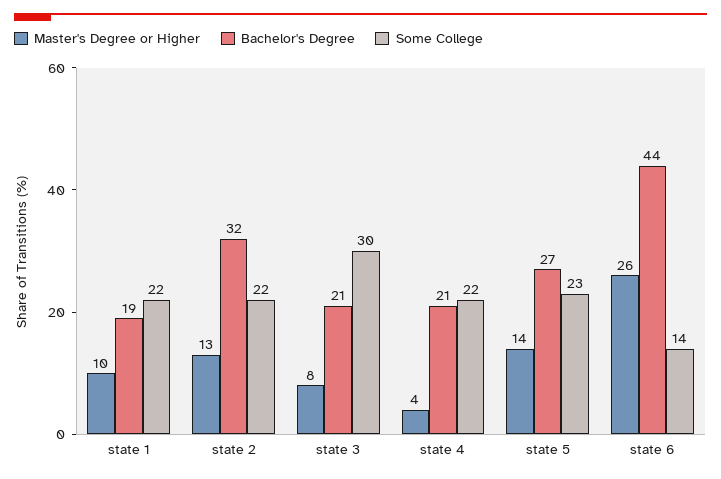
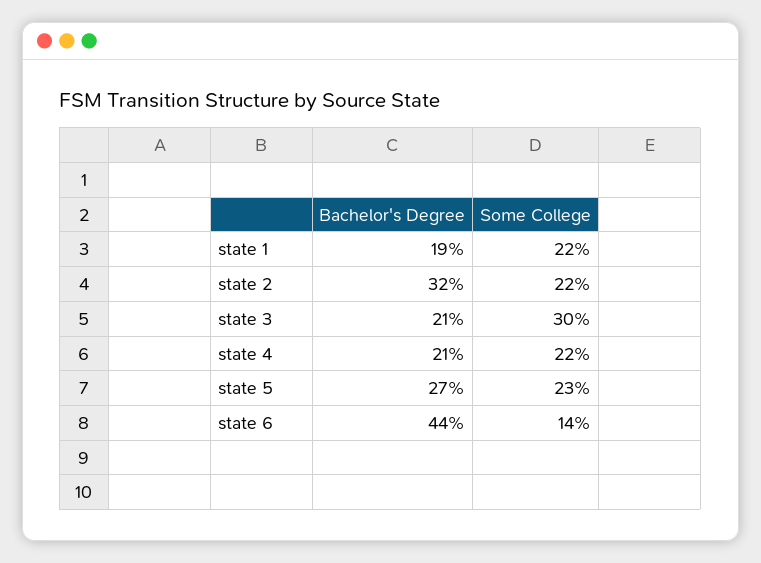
  {
-   "Master's Degree or Higher": {
-     "state 1": 10,
-     "state 2": 13,
-     "state 3": 8,
-     "state 4": 4,
-     "state 5": 14,
-     "state 6": 26
-   },
    "Bachelor's Degree": {
      "state 1": 19,
      "state 2": 32,
      "state 3": 21,
      "state 4": 21,
      "state 5": 27,
      "state 6": 44
    },
    "Some College": {
      "state 1": 22,
      "state 2": 22,
      "state 3": 30,
      "state 4": 22,
      "state 5": 23,
      "state 6": 14
    }
  }

